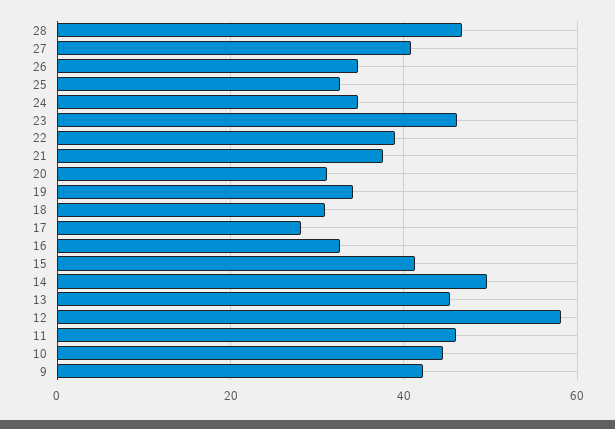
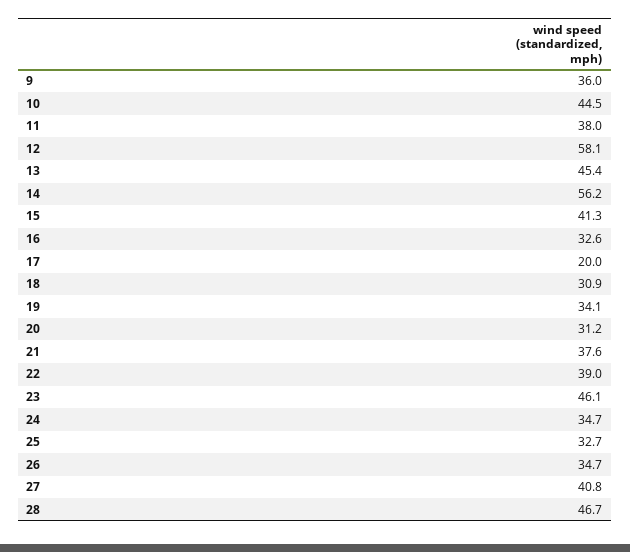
  {
    "28": 46.7,
    "27": 40.8,
    "26": 34.7,
    "25": 32.7,
    "24": 34.7,
    "23": 46.1,
    "22": 39,
    "21": 37.6,
    "20": 31.2,
    "19": 34.1,
    "18": 30.9,
-   "17": 28,
+   "17": 20,
    "16": 32.6,
    "15": 41.3,
-   "14": 50,
+   "14": 56.2,
    "13": 45.4,
    "12": 58.1,
-   "11": 46,
+   "11": 38,
    "10": 44.5,
-   "9": 42
+   "9": 36
  }

